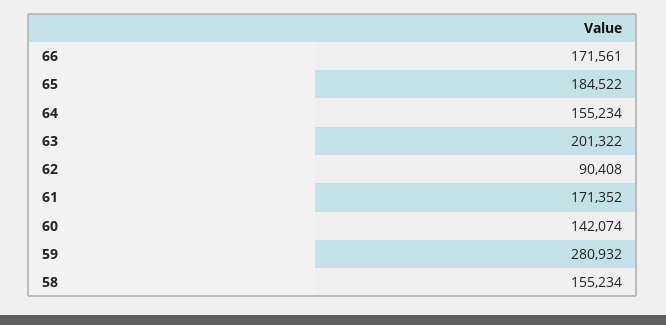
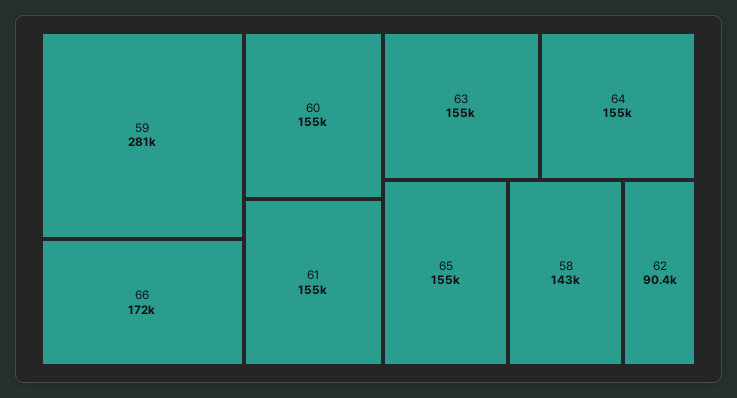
  {
    "66": 171561,
-   "65": 184522,
+   "65": 155000,
    "64": 155234,
-   "63": 201322,
+   "63": 155000,
    "62": 90408,
-   "61": 171352,
+   "61": 155000,
-   "60": 142074,
+   "60": 155000,
    "59": 280932,
-   "58": 155234
+   "58": 143000
  }

